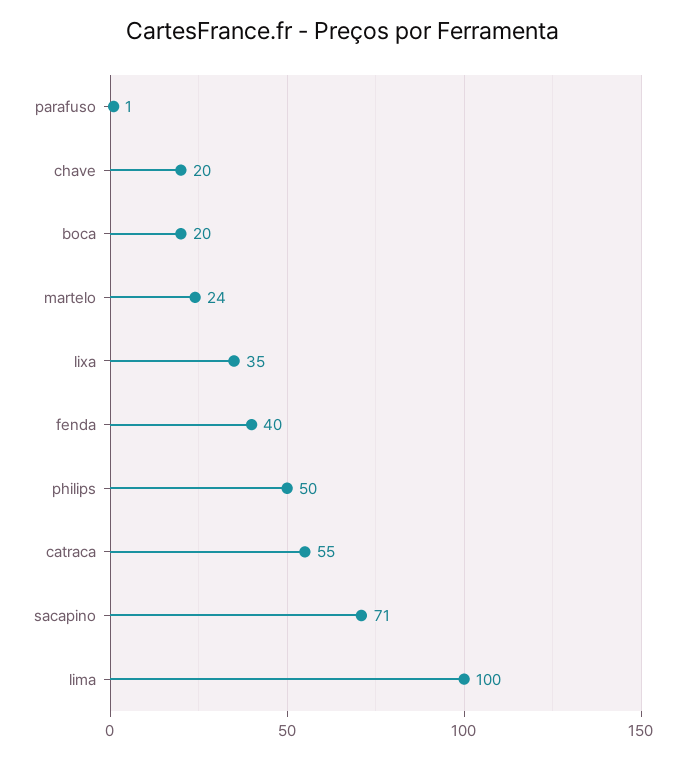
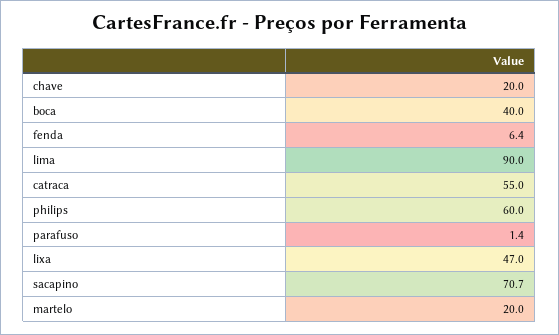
  {
    "parafuso": 1.4,
    "chave": 20,
-   "boca": 20,
+   "boca": 40,
-   "martelo": 24,
+   "martelo": 20,
-   "lixa": 35,
+   "lixa": 47,
-   "fenda": 40,
+   "fenda": 6.4,
-   "philips": 50,
+   "philips": 60,
    "catraca": 55,
    "sacapino": 70.7,
-   "lima": 100
+   "lima": 90
  }

